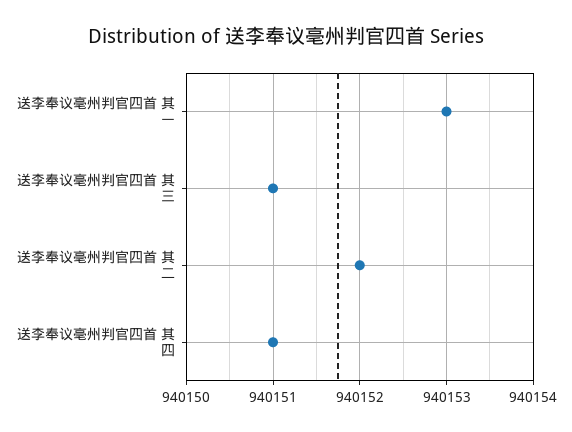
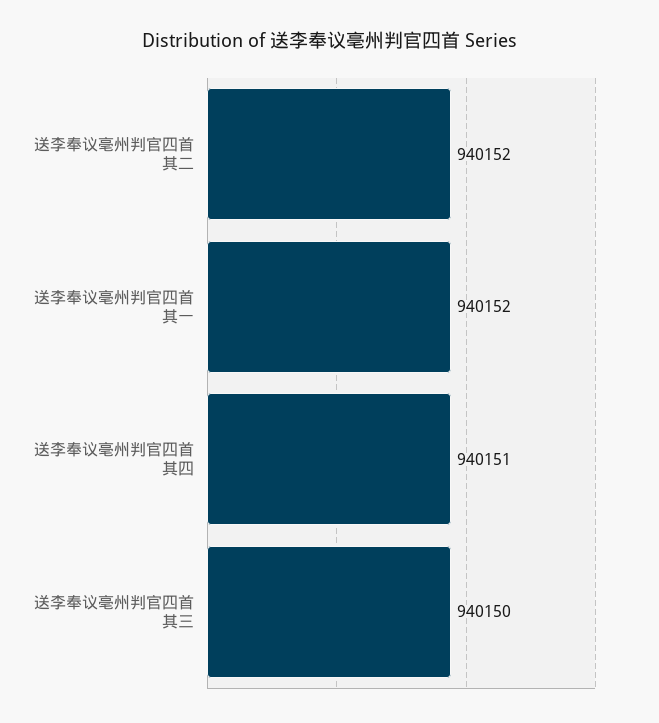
  {
-   "送李奉议亳州判官四首 其一": 940153,
+   "送李奉议亳州判官四首 其一": 940152,
-   "送李奉议亳州判官四首 其三": 940151,
+   "送李奉议亳州判官四首 其三": 940150,
    "送李奉议亳州判官四首 其二": 940152,
    "送李奉议亳州判官四首 其四": 940151
  }

